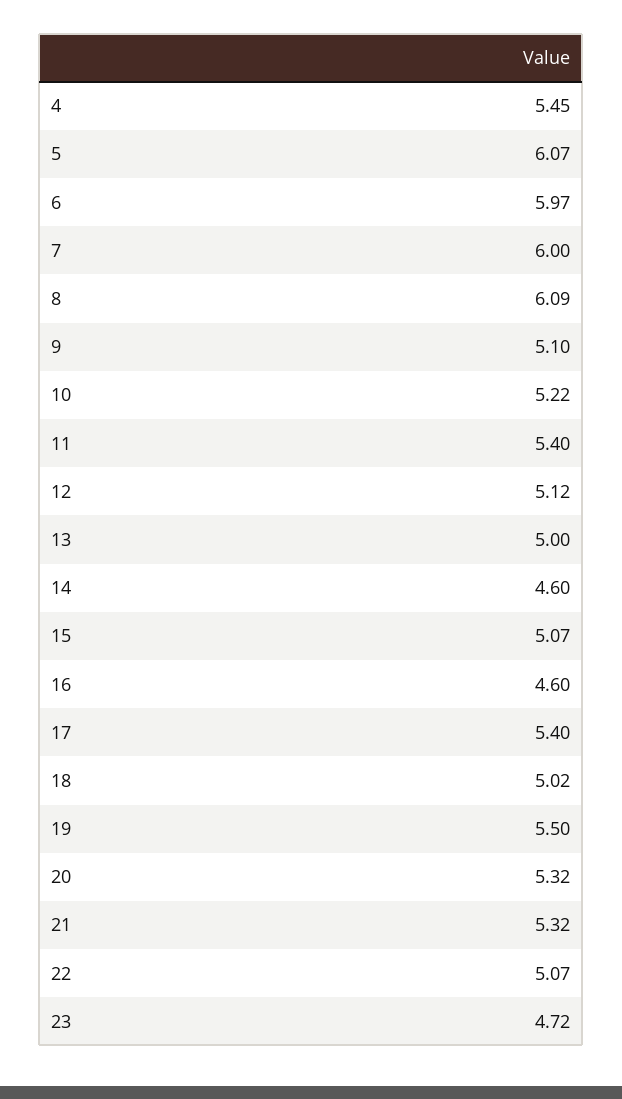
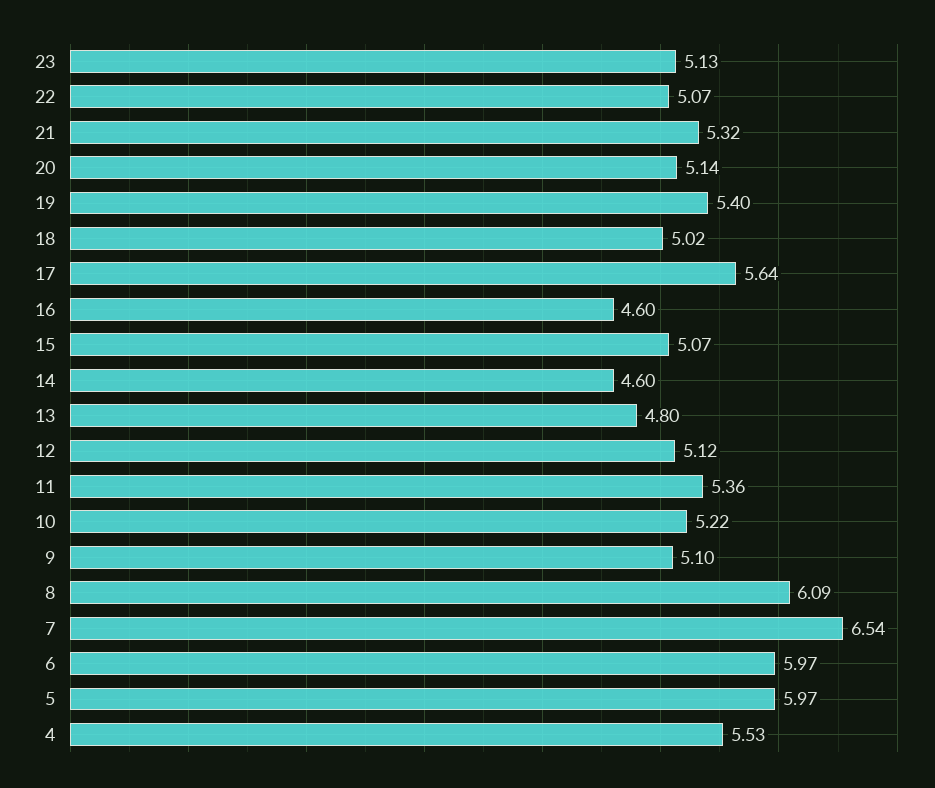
  {
-   "4": 5.45,
+   "4": 5.53,
-   "5": 6.07,
+   "5": 5.97,
    "6": 5.97,
-   "7": 6,
+   "7": 6.54,
    "8": 6.09,
    "9": 5.1,
    "10": 5.22,
-   "11": 5.4,
+   "11": 5.36,
    "12": 5.12,
-   "13": 5,
+   "13": 4.8,
    "14": 4.6,
    "15": 5.07,
    "16": 4.6,
-   "17": 5.4,
+   "17": 5.64,
    "18": 5.02,
-   "19": 5.5,
+   "19": 5.4,
-   "20": 5.32,
+   "20": 5.14,
    "21": 5.32,
    "22": 5.07,
-   "23": 4.72
+   "23": 5.13
  }

